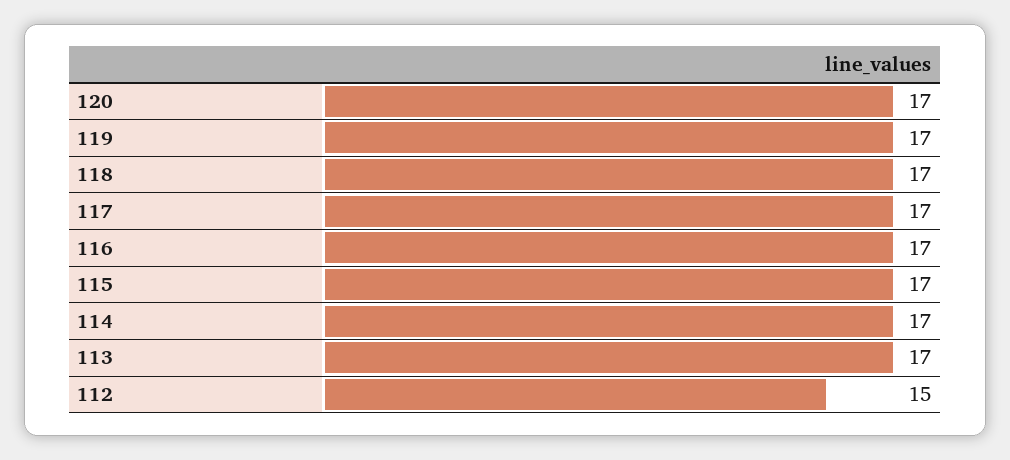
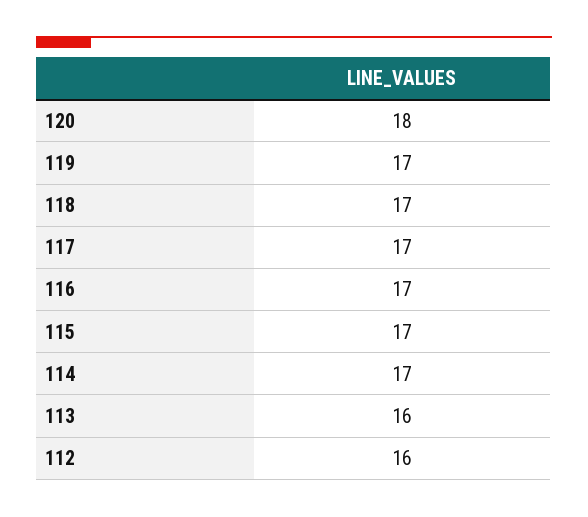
  {
-   "120": 17,
+   "120": 18,
    "119": 17,
    "118": 17,
    "117": 17,
    "116": 17,
    "115": 17,
    "114": 17,
-   "113": 17,
+   "113": 16,
-   "112": 15
+   "112": 16
  }

